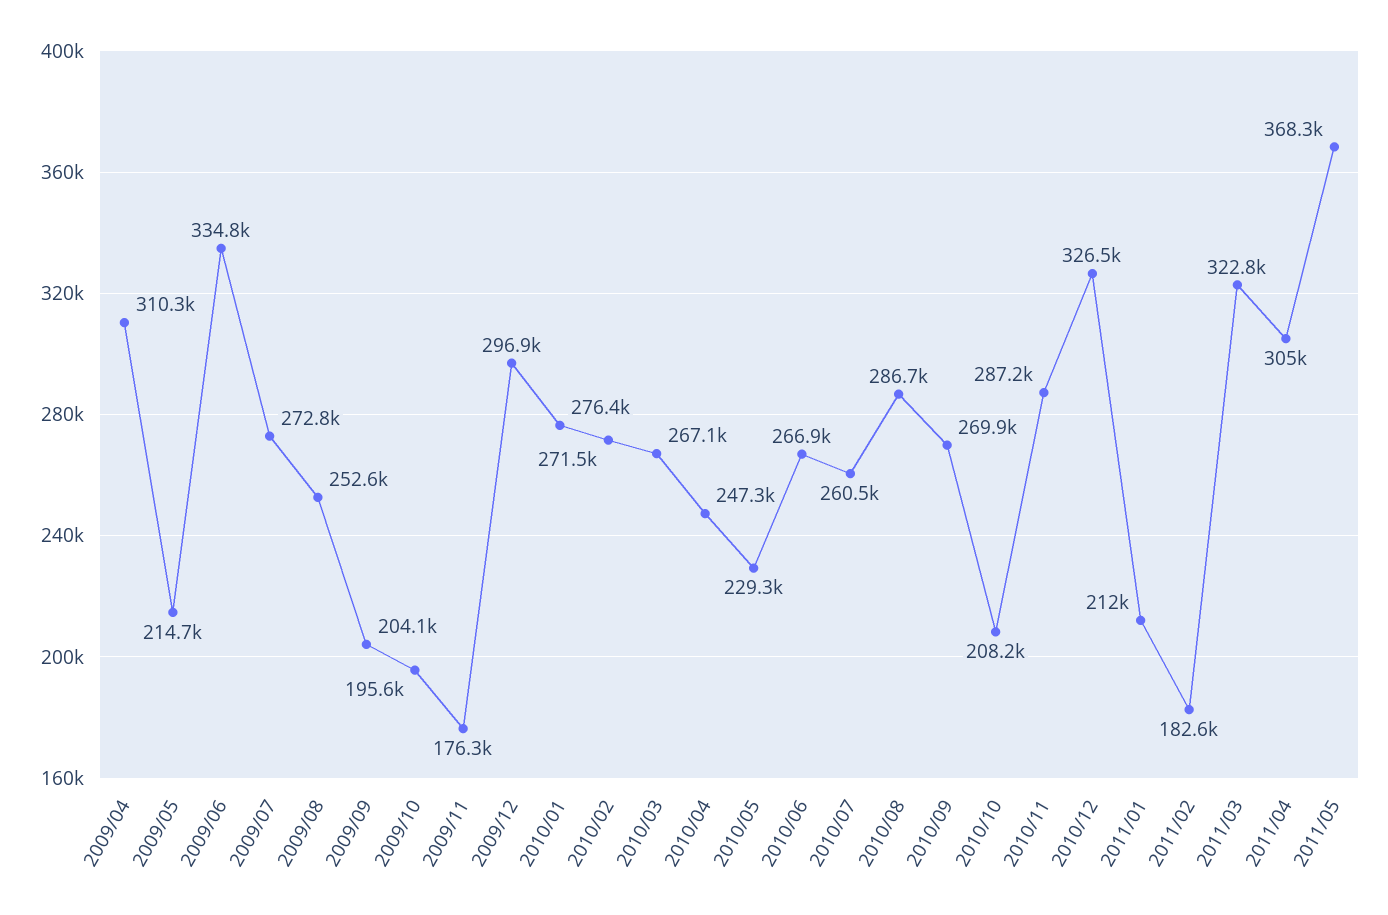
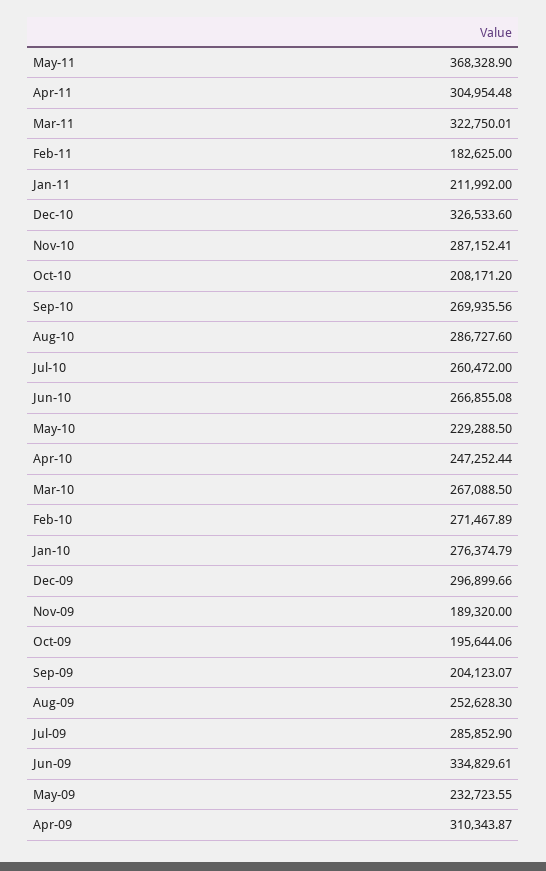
  {
    "2009/04": 310343.87,
-   "2009/05": 214700,
+   "2009/05": 232723.55,
    "2009/06": 334829.61,
-   "2009/07": 272800,
+   "2009/07": 285852.9,
    "2009/08": 252628.3,
    "2009/09": 204123.07,
    "2009/10": 195644.06,
-   "2009/11": 176300,
+   "2009/11": 189320,
    "2009/12": 296899.66,
    "2010/01": 276374.79,
    "2010/02": 271467.89,
    "2010/03": 267088.5,
    "2010/04": 247252.44,
    "2010/05": 229288.5,
    "2010/06": 266855.08,
    "2010/07": 260472,
    "2010/08": 286727.6,
    "2010/09": 269935.56,
    "2010/10": 208171.2,
    "2010/11": 287152.41,
    "2010/12": 326533.6,
    "2011/01": 211992,
    "2011/02": 182625,
    "2011/03": 322750.01,
    "2011/04": 304954.48,
    "2011/05": 368328.9
  }

